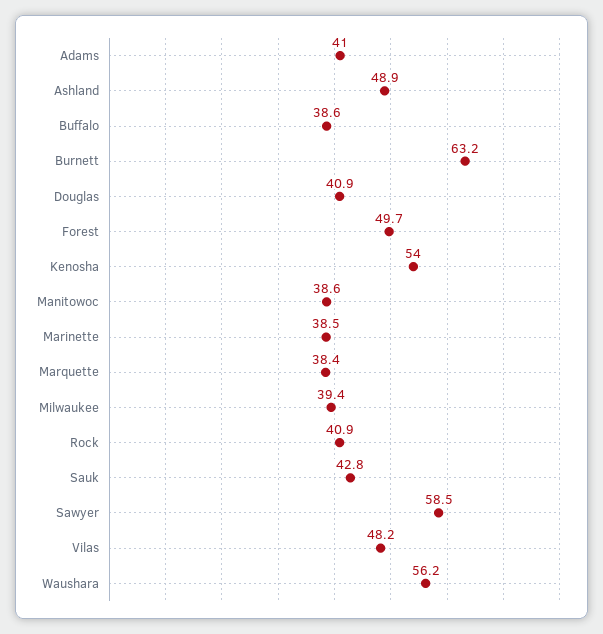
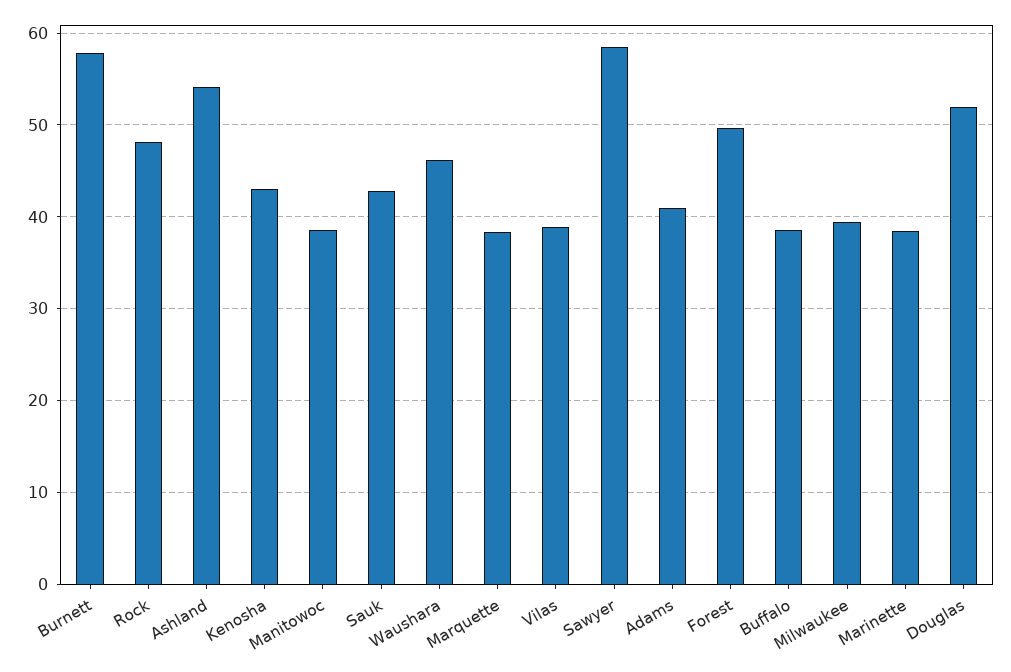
  {
    "Adams": 41,
-   "Ashland": 48.9,
+   "Ashland": 54,
    "Buffalo": 38.6,
-   "Burnett": 63.2,
+   "Burnett": 58,
-   "Douglas": 40.9,
+   "Douglas": 52,
    "Forest": 49.7,
-   "Kenosha": 54,
+   "Kenosha": 43,
    "Manitowoc": 38.6,
    "Marinette": 38.5,
    "Marquette": 38.4,
    "Milwaukee": 39.4,
-   "Rock": 40.9,
+   "Rock": 48,
    "Sauk": 42.8,
    "Sawyer": 58.5,
-   "Vilas": 48.2,
+   "Vilas": 39,
-   "Waushara": 56.2
+   "Waushara": 46
  }

